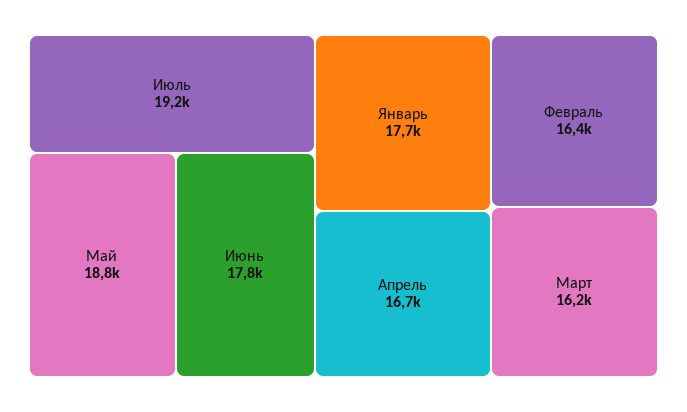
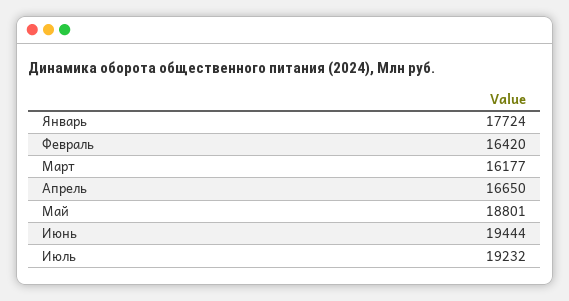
  {
    "Июль": 19232,
    "Май": 18801,
-   "Июнь": 17800,
+   "Июнь": 19444,
    "Январь": 17724,
    "Апрель": 16650,
    "Февраль": 16420,
    "Март": 16177
  }

